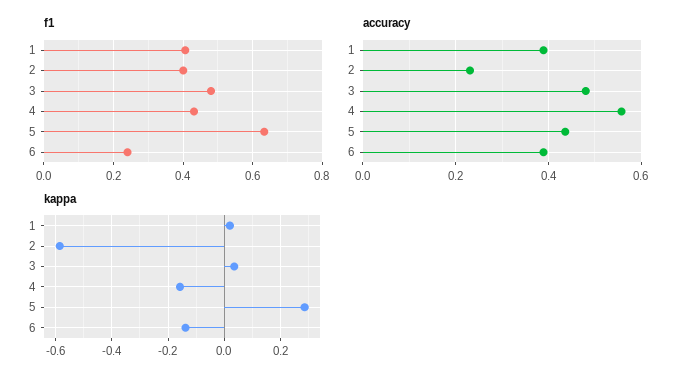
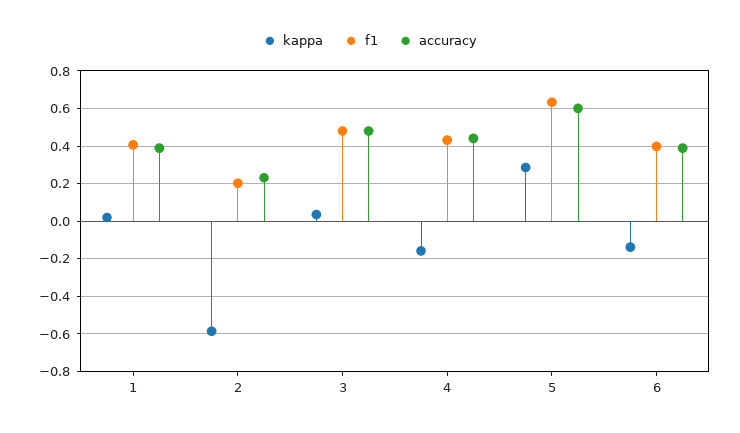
  {
    "f1": {
      "1": 0.4,
-     "2": 0.4,
+     "2": 0.2,
      "3": 0.48,
      "4": 0.44,
      "5": 0.64,
-     "6": 0.24
+     "6": 0.4
    },
    "accuracy": {
      "1": 0.38,
      "2": 0.24,
      "3": 0.48,
-     "4": 0.56,
+     "4": 0.45,
-     "5": 0.44,
+     "5": 0.6,
      "6": 0.38
    },
    "kappa": {
      "1": 0.025,
      "2": -0.575,
      "3": 0.025,
      "4": -0.15,
      "5": 0.275,
      "6": -0.15
    }
  }

